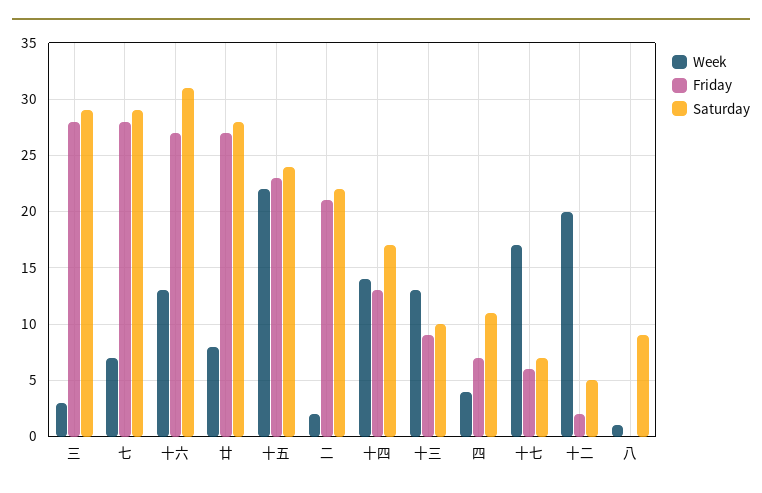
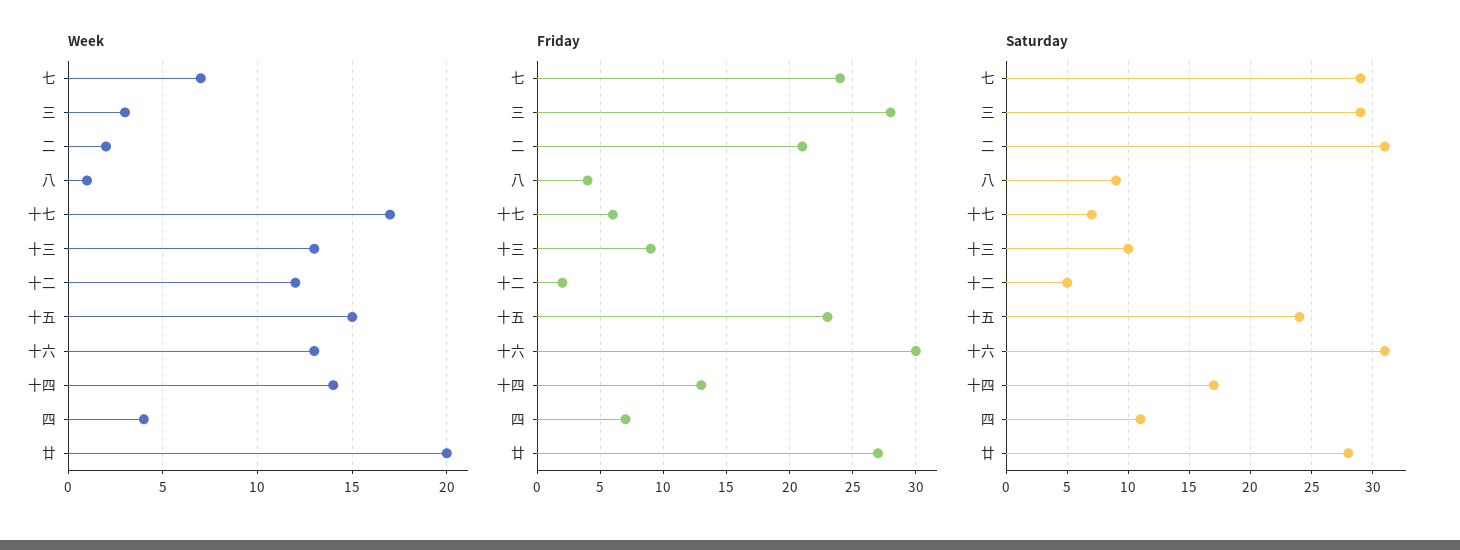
  {
    "Week": {
      "三": 3,
      "七": 7,
      "十六": 13,
-     "廿": 8,
+     "廿": 20,
-     "十五": 22,
+     "十五": 15,
      "二": 2,
      "十四": 14,
      "十三": 13,
      "四": 4,
      "十七": 17,
-     "十二": 20,
+     "十二": 12,
      "八": 1
    },
    "Friday": {
      "三": 28,
-     "七": 28,
+     "七": 24,
-     "十六": 27,
+     "十六": 30,
      "廿": 27,
      "十五": 23,
      "二": 21,
      "十四": 13,
      "十三": 9,
      "四": 7,
      "十七": 6,
      "十二": 2,
-     "八": 0
+     "八": 4
    },
    "Saturday": {
      "三": 29,
      "七": 29,
      "十六": 31,
      "廿": 28,
      "十五": 24,
-     "二": 22,
+     "二": 31,
      "十四": 17,
      "十三": 10,
      "四": 11,
      "十七": 7,
      "十二": 5,
      "八": 9
    }
  }

